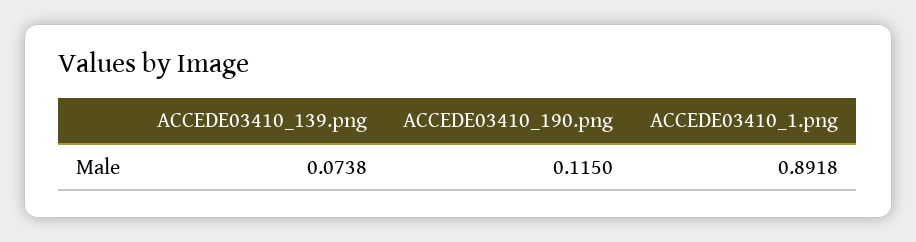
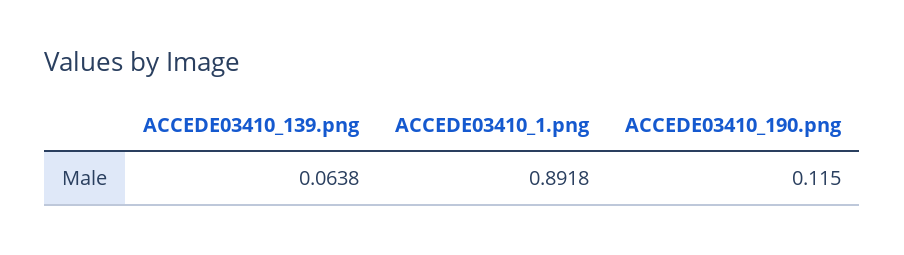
  {
-   "ACCEDE03410_139.png": 0.0738,
+   "ACCEDE03410_139.png": 0.0638,
    "ACCEDE03410_190.png": 0.115,
    "ACCEDE03410_1.png": 0.8918
  }

